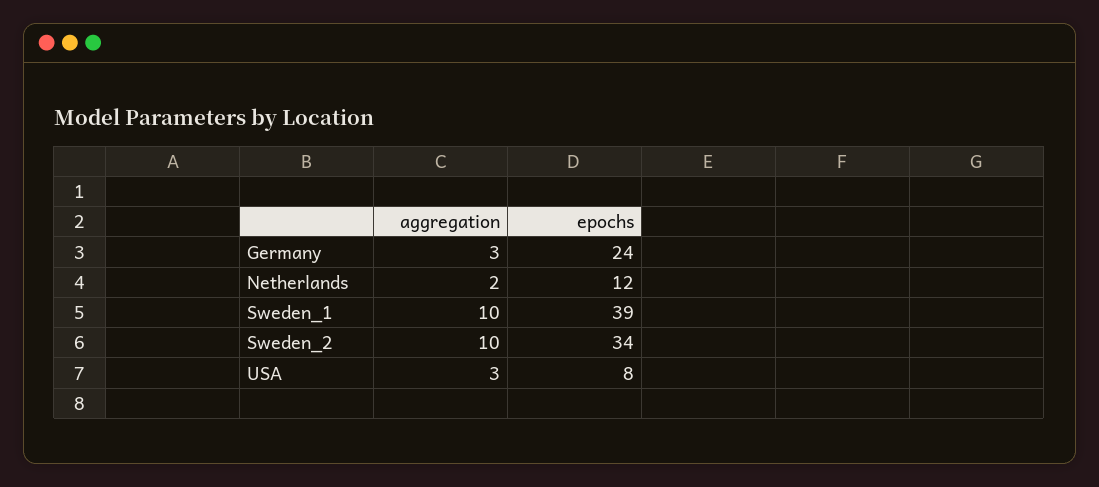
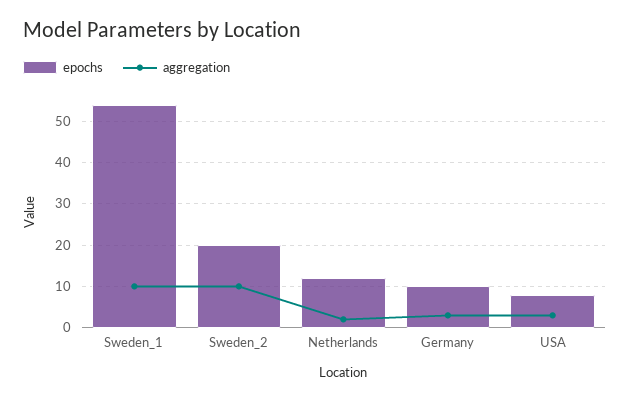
  {
    "aggregation": {
      "Germany": 3,
      "Netherlands": 2,
      "Sweden_1": 10,
      "Sweden_2": 10,
      "USA": 3
    },
    "epochs": {
-     "Germany": 24,
+     "Germany": 10,
      "Netherlands": 12,
-     "Sweden_1": 39,
+     "Sweden_1": 55,
-     "Sweden_2": 34,
+     "Sweden_2": 20,
      "USA": 8
    }
  }

